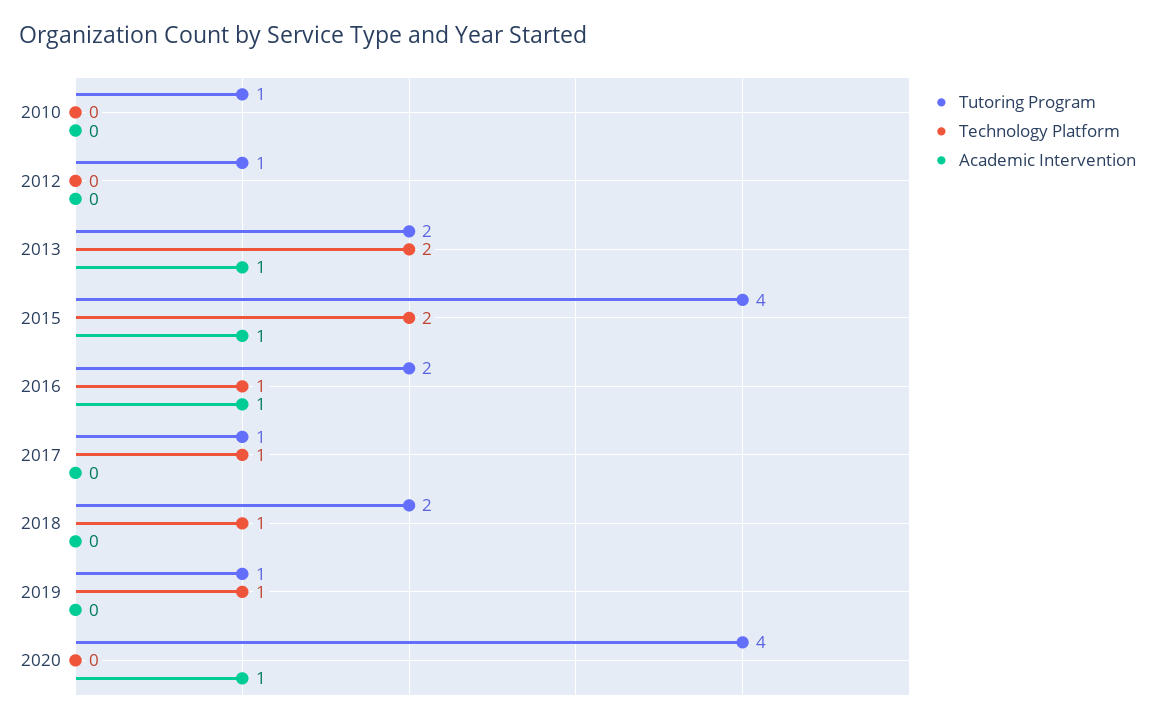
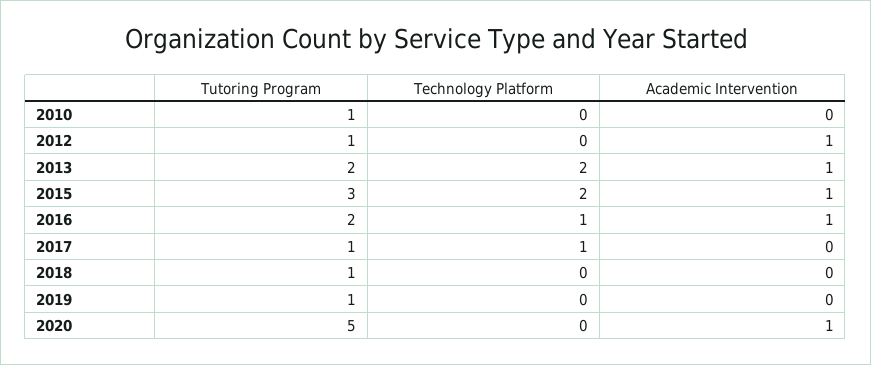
  {
    "Tutoring Program": {
      "2010": 1,
      "2012": 1,
      "2013": 2,
-     "2015": 4,
+     "2015": 3,
      "2016": 2,
      "2017": 1,
-     "2018": 2,
+     "2018": 1,
      "2019": 1,
-     "2020": 4
+     "2020": 5
    },
    "Technology Platform": {
      "2010": 0,
      "2012": 0,
      "2013": 2,
      "2015": 2,
      "2016": 1,
      "2017": 1,
-     "2018": 1,
+     "2018": 0,
-     "2019": 1,
+     "2019": 0,
      "2020": 0
    },
    "Academic Intervention": {
      "2010": 0,
-     "2012": 0,
+     "2012": 1,
      "2013": 1,
      "2015": 1,
      "2016": 1,
      "2017": 0,
      "2018": 0,
      "2019": 0,
      "2020": 1
    }
  }

